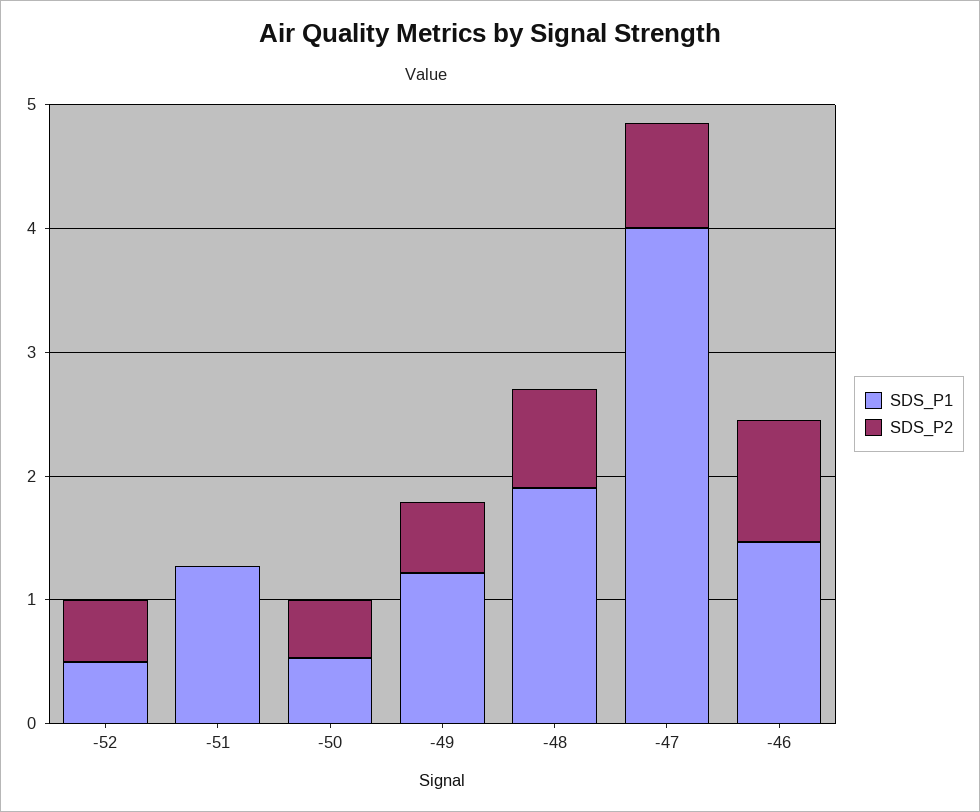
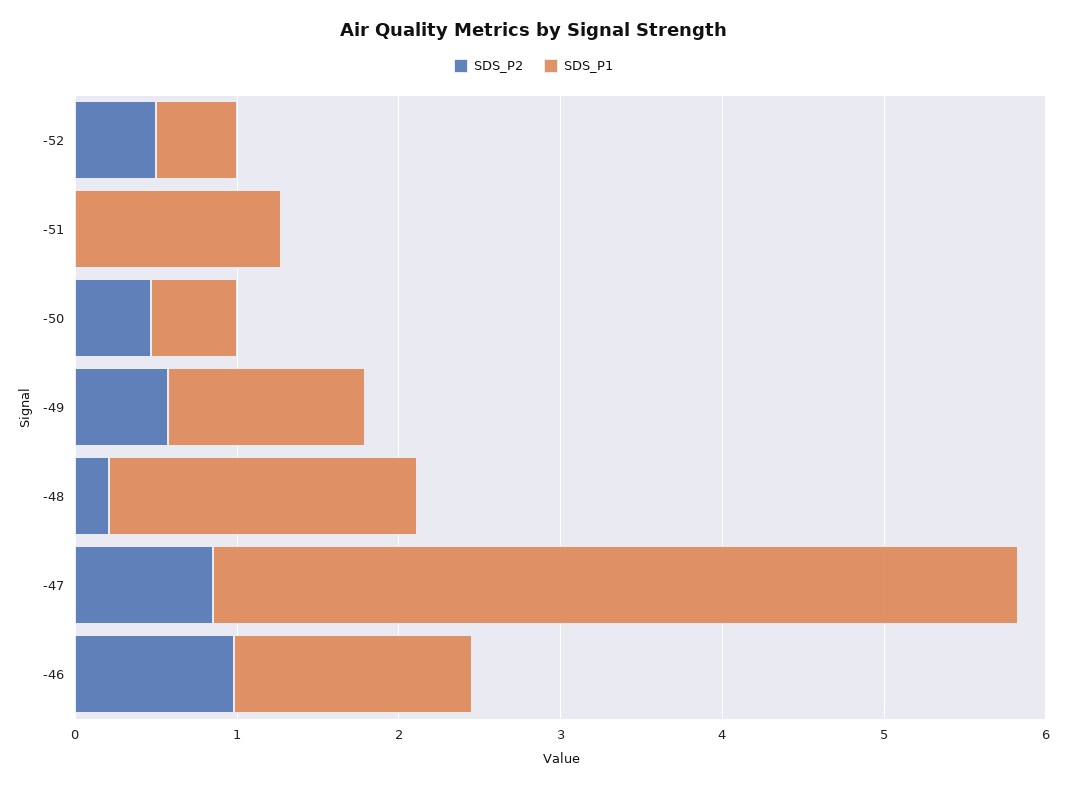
  {
    "SDS_P1": {
      "-52": 0.6,
      "-51": 1.2,
      "-50": 0.6,
      "-49": 1.2,
      "-48": 2,
-     "-47": 4,
+     "-47": 5,
      "-46": 1.4
    },
    "SDS_P2": {
      "-52": 0.6,
      "-51": 0,
      "-50": 0.4,
      "-49": 0.6,
-     "-48": 0.8,
+     "-48": 0.2,
      "-47": 0.8,
      "-46": 1
    }
  }

